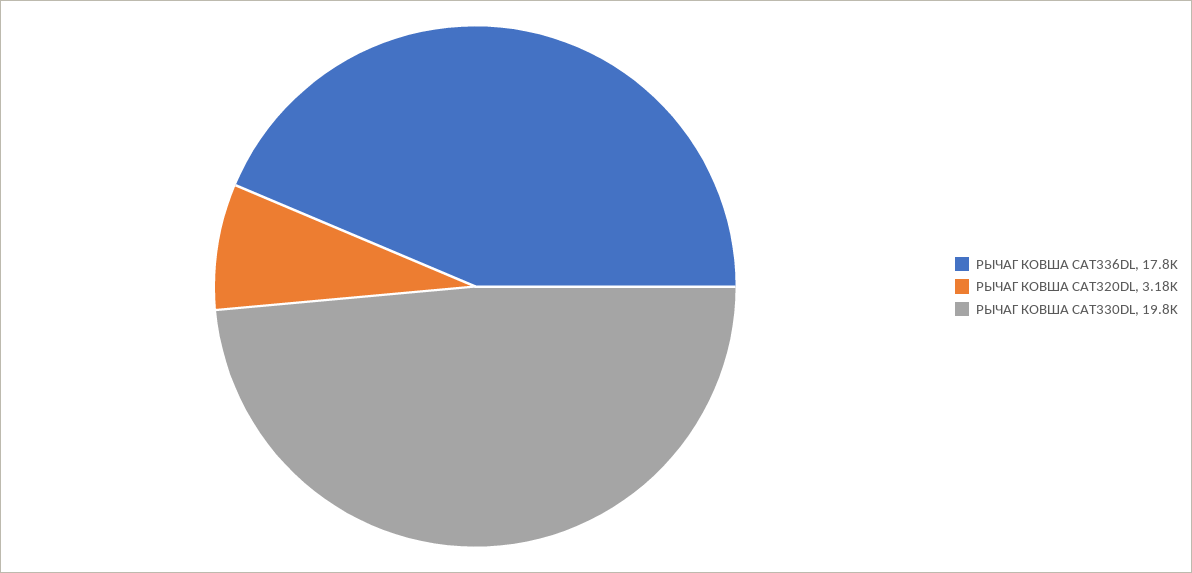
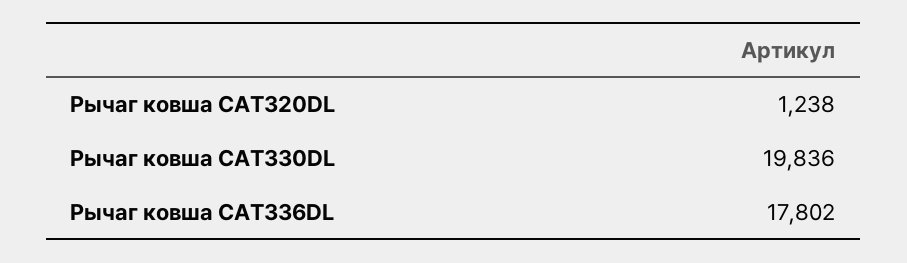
  {
    "РЫЧАГ КОВША CAT336DL": 17802,
-   "РЫЧАГ КОВША CAT320DL": 3180,
+   "РЫЧАГ КОВША CAT320DL": 1238,
    "РЫЧАГ КОВША CAT330DL": 19836
  }

